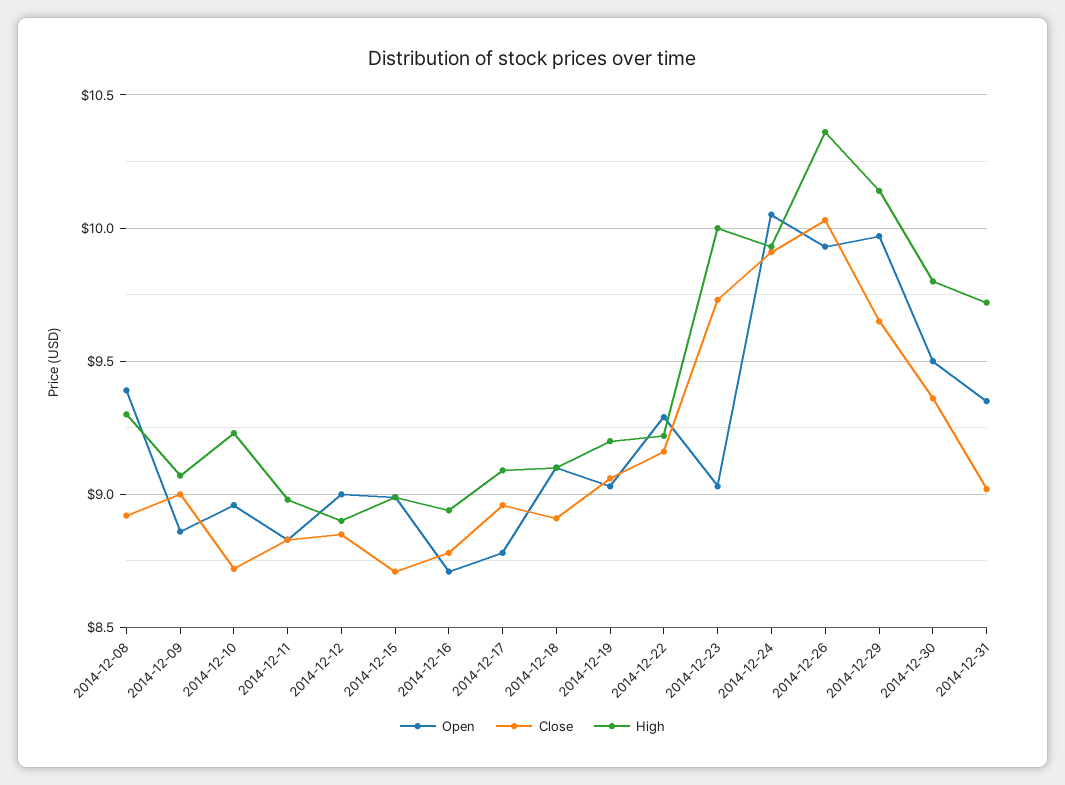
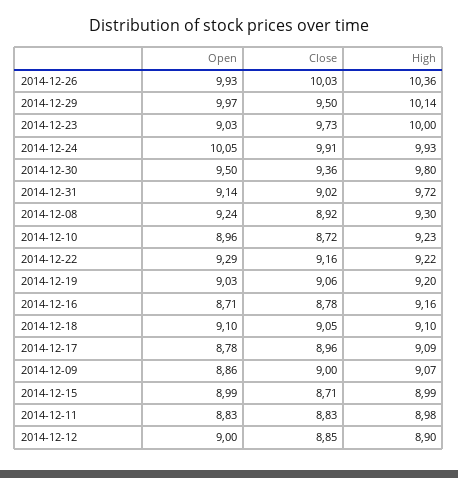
  {
    "Open": {
-     "2014-12-08": 9.4,
+     "2014-12-08": 9.24,
      "2014-12-09": 8.86,
      "2014-12-10": 8.96,
      "2014-12-11": 8.83,
      "2014-12-12": 9,
      "2014-12-15": 8.99,
      "2014-12-16": 8.71,
      "2014-12-17": 8.78,
      "2014-12-18": 9.1,
      "2014-12-19": 9.03,
      "2014-12-22": 9.29,
      "2014-12-23": 9.03,
      "2014-12-24": 10.05,
      "2014-12-26": 9.93,
      "2014-12-29": 9.97,
      "2014-12-30": 9.5,
-     "2014-12-31": 9.35
+     "2014-12-31": 9.14
    },
    "Close": {
      "2014-12-08": 8.92,
      "2014-12-09": 9,
      "2014-12-10": 8.72,
      "2014-12-11": 8.83,
      "2014-12-12": 8.85,
      "2014-12-15": 8.71,
      "2014-12-16": 8.78,
      "2014-12-17": 8.96,
-     "2014-12-18": 8.9,
+     "2014-12-18": 9.05,
      "2014-12-19": 9.06,
      "2014-12-22": 9.16,
      "2014-12-23": 9.73,
      "2014-12-24": 9.91,
      "2014-12-26": 10.03,
-     "2014-12-29": 9.65,
+     "2014-12-29": 9.5,
      "2014-12-30": 9.36,
      "2014-12-31": 9.02
    },
    "High": {
      "2014-12-08": 9.3,
      "2014-12-09": 9.07,
      "2014-12-10": 9.23,
      "2014-12-11": 8.98,
      "2014-12-12": 8.9,
      "2014-12-15": 8.99,
-     "2014-12-16": 8.95,
+     "2014-12-16": 9.16,
      "2014-12-17": 9.09,
      "2014-12-18": 9.1,
      "2014-12-19": 9.2,
      "2014-12-22": 9.22,
      "2014-12-23": 10,
      "2014-12-24": 9.93,
      "2014-12-26": 10.36,
      "2014-12-29": 10.14,
      "2014-12-30": 9.8,
      "2014-12-31": 9.72
    }
  }

